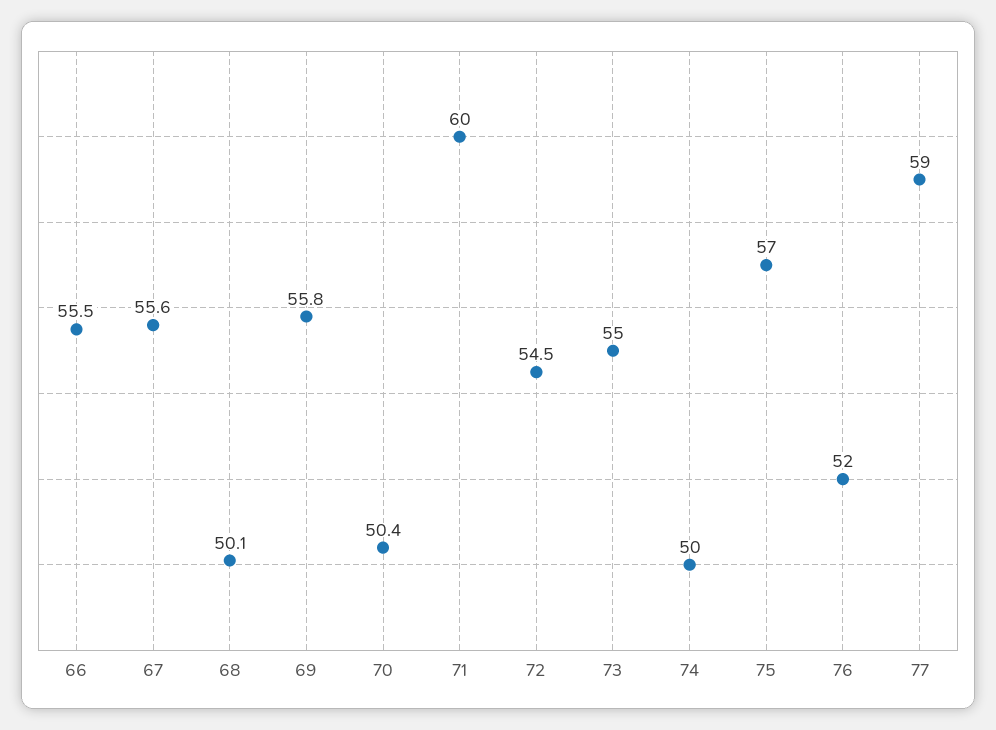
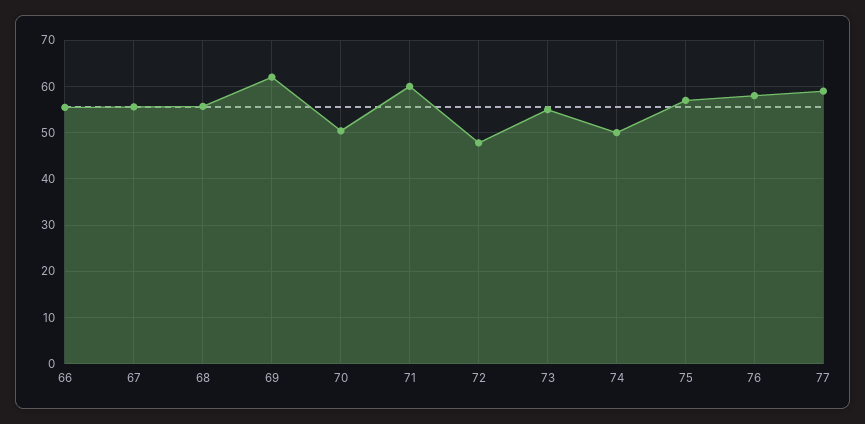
  {
    "66": 55.5,
    "67": 55.6,
-   "68": 50.1,
+   "68": 56,
-   "69": 55.8,
+   "69": 62,
    "70": 50.4,
    "71": 60,
-   "72": 54.5,
+   "72": 48,
    "73": 55,
    "74": 50,
    "75": 57,
-   "76": 52,
+   "76": 58,
    "77": 59
  }

